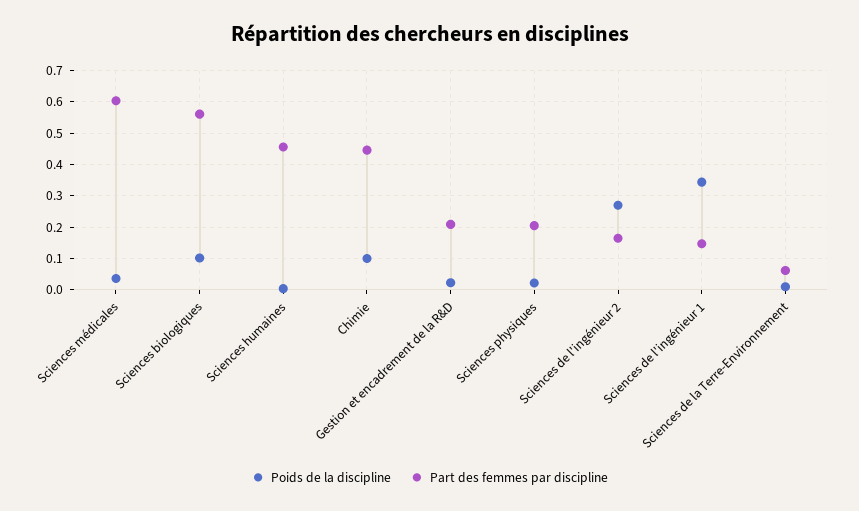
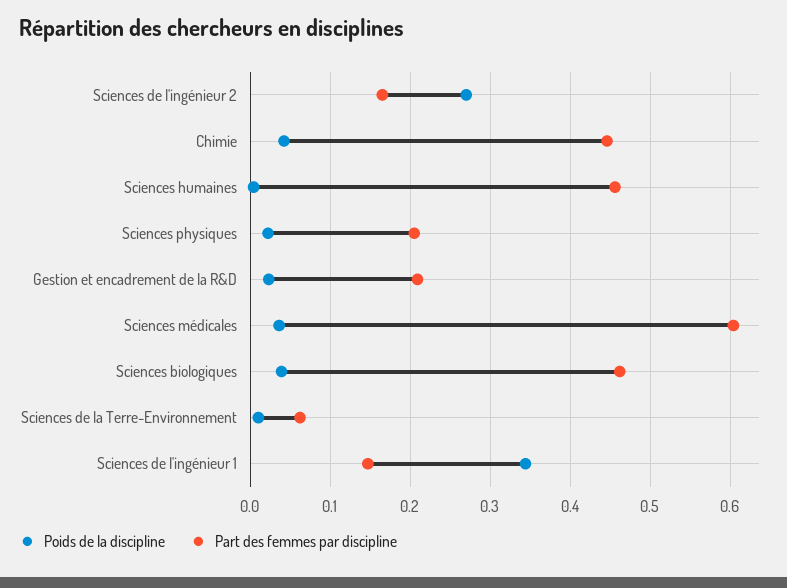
  {
    "Poids de la discipline": {
      "Sciences médicales": 0.04,
-     "Sciences biologiques": 0.1,
+     "Sciences biologiques": 0.04,
      "Sciences humaines": 0,
-     "Chimie": 0.1,
+     "Chimie": 0.04,
      "Gestion et encadrement de la R&D": 0.02,
      "Sciences physiques": 0.02,
      "Sciences de l'ingénieur 2": 0.27,
      "Sciences de l'ingénieur 1": 0.34,
      "Sciences de la Terre-Environnement": 0.01
    },
    "Part des femmes par discipline": {
      "Sciences médicales": 0.6,
-     "Sciences biologiques": 0.56,
+     "Sciences biologiques": 0.46,
      "Sciences humaines": 0.46,
      "Chimie": 0.45,
      "Gestion et encadrement de la R&D": 0.21,
      "Sciences physiques": 0.21,
      "Sciences de l'ingénieur 2": 0.17,
      "Sciences de l'ingénieur 1": 0.15,
      "Sciences de la Terre-Environnement": 0.06
    }
  }

